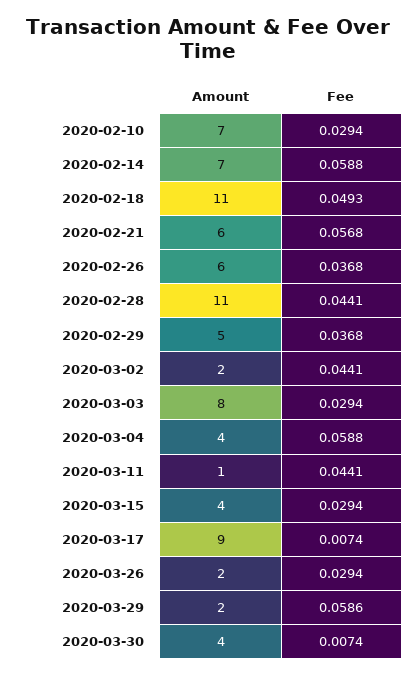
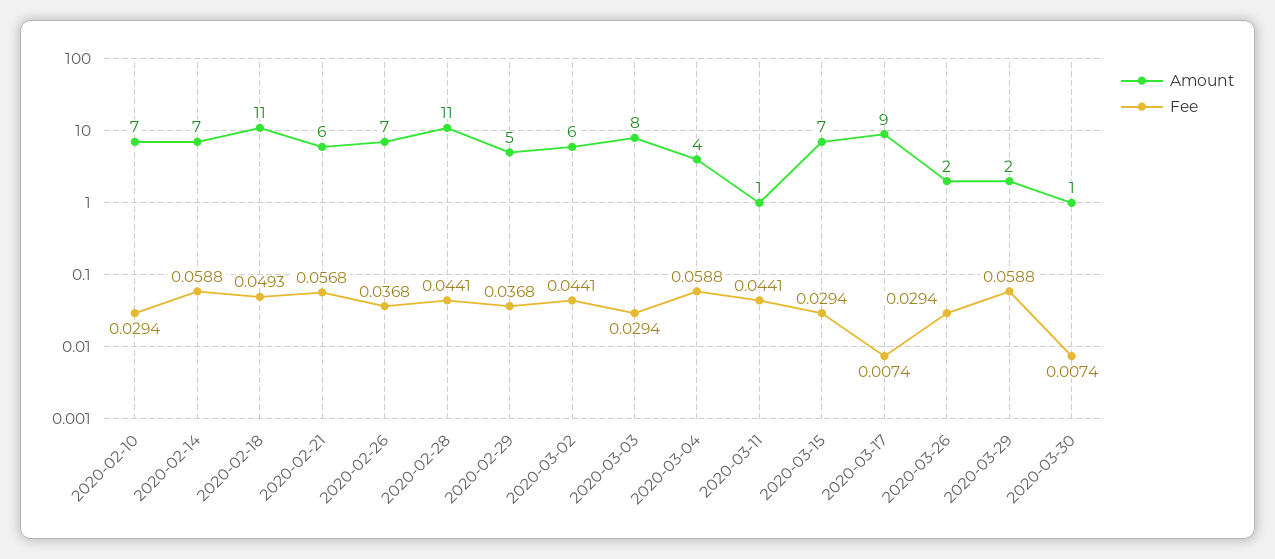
  {
    "Amount": {
      "2020-02-10": 7,
      "2020-02-14": 7,
      "2020-02-18": 11,
      "2020-02-21": 6,
-     "2020-02-26": 6,
+     "2020-02-26": 7,
      "2020-02-28": 11,
      "2020-02-29": 5,
-     "2020-03-02": 2,
+     "2020-03-02": 6,
      "2020-03-03": 8,
      "2020-03-04": 4,
      "2020-03-11": 1,
-     "2020-03-15": 4,
+     "2020-03-15": 7,
      "2020-03-17": 9,
      "2020-03-26": 2,
      "2020-03-29": 2,
-     "2020-03-30": 4
+     "2020-03-30": 1
    },
    "Fee": {
      "2020-02-10": 0.0294,
      "2020-02-14": 0.0588,
      "2020-02-18": 0.0493,
      "2020-02-21": 0.0568,
      "2020-02-26": 0.0368,
      "2020-02-28": 0.0441,
      "2020-02-29": 0.0368,
      "2020-03-02": 0.0441,
      "2020-03-03": 0.0294,
      "2020-03-04": 0.0588,
      "2020-03-11": 0.0441,
      "2020-03-15": 0.0294,
      "2020-03-17": 0.0074,
      "2020-03-26": 0.0294,
-     "2020-03-29": 0.0586,
+     "2020-03-29": 0.0588,
      "2020-03-30": 0.0074
    }
  }

